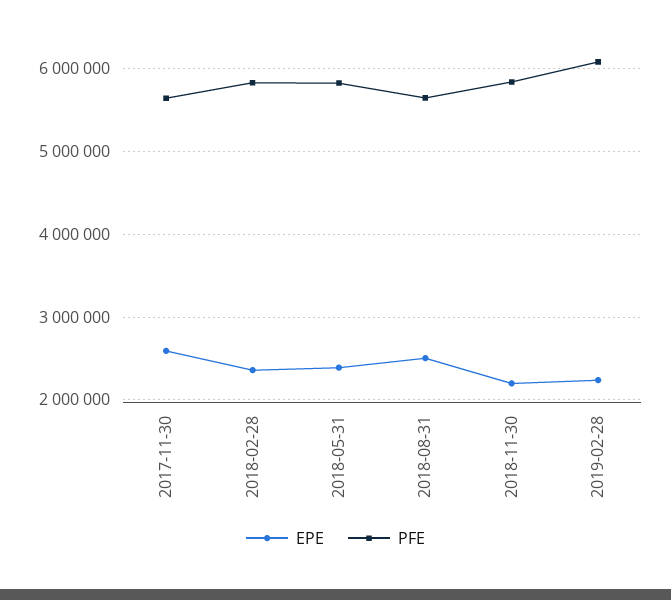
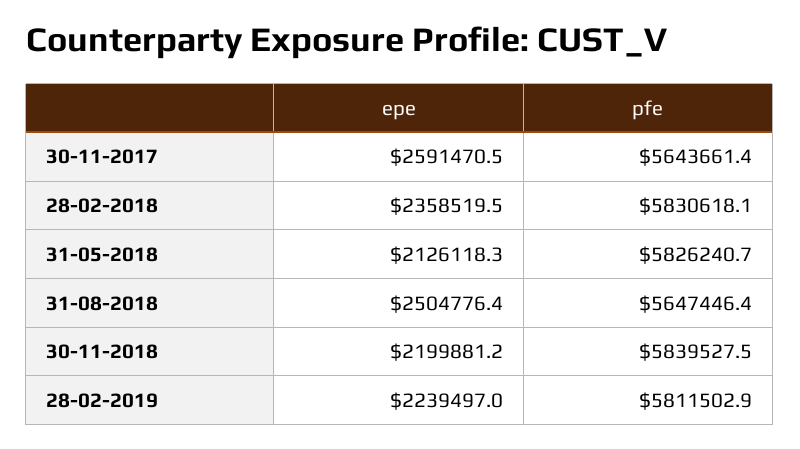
  {
    "EPE": {
      "2017-11-30": 2591470.5,
      "2018-02-28": 2358519.5,
-     "2018-05-31": 2400000,
+     "2018-05-31": 2126118.3,
      "2018-08-31": 2504776.4,
      "2018-11-30": 2199881.2,
      "2019-02-28": 2239497
    },
    "PFE": {
      "2017-11-30": 5643661.4,
      "2018-02-28": 5830618.1,
      "2018-05-31": 5826240.7,
      "2018-08-31": 5647446.4,
      "2018-11-30": 5839527.5,
-     "2019-02-28": 6100000
+     "2019-02-28": 5811502.9
    }
  }

